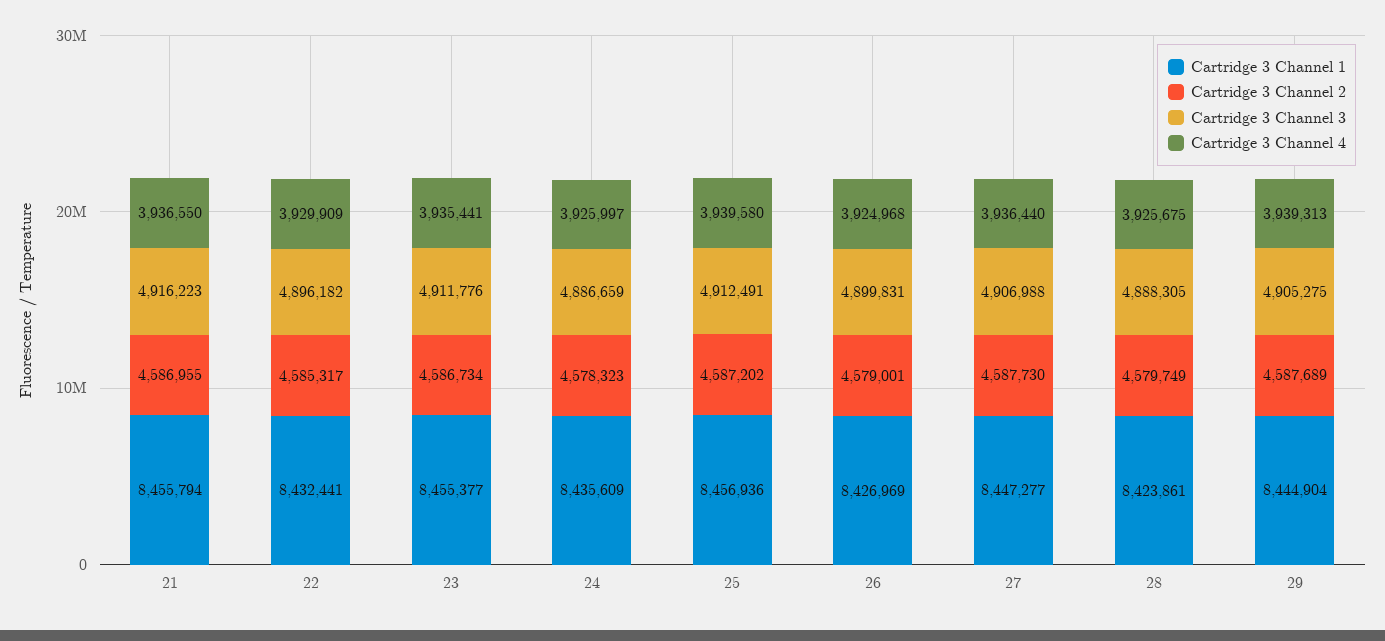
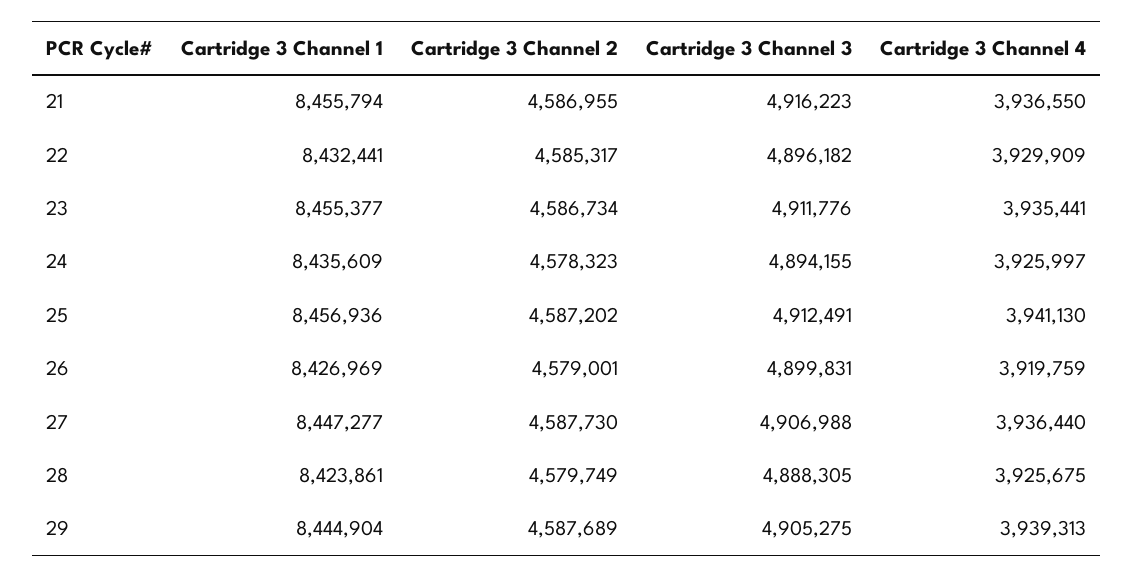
  {
    "Cartridge 3 Channel 1": {
      "21": 8455794,
      "22": 8432441,
      "23": 8455377,
      "24": 8435609,
      "25": 8456936,
      "26": 8426969,
      "27": 8447277,
      "28": 8423861,
      "29": 8444904
    },
    "Cartridge 3 Channel 2": {
      "21": 4586955,
      "22": 4585317,
      "23": 4586734,
      "24": 4578323,
      "25": 4587202,
      "26": 4579001,
      "27": 4587730,
      "28": 4579749,
      "29": 4587689
    },
    "Cartridge 3 Channel 3": {
      "21": 4916223,
      "22": 4896182,
      "23": 4911776,
-     "24": 4886659,
+     "24": 4894155,
      "25": 4912491,
      "26": 4899831,
      "27": 4906988,
      "28": 4888305,
      "29": 4905275
    },
    "Cartridge 3 Channel 4": {
      "21": 3936550,
      "22": 3929909,
      "23": 3935441,
      "24": 3925997,
-     "25": 3939580,
+     "25": 3941130,
-     "26": 3924968,
+     "26": 3919759,
      "27": 3936440,
      "28": 3925675,
      "29": 3939313
    }
  }

